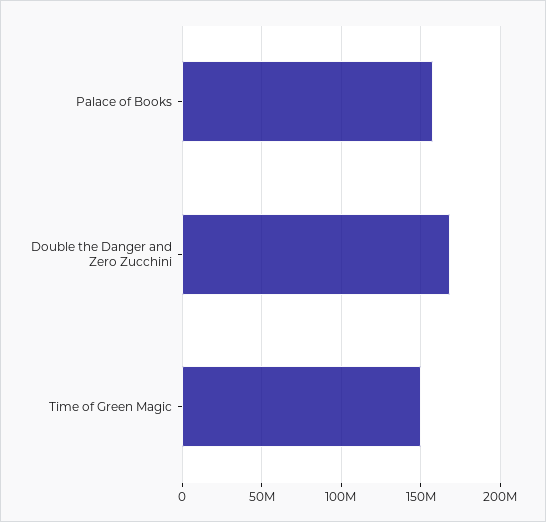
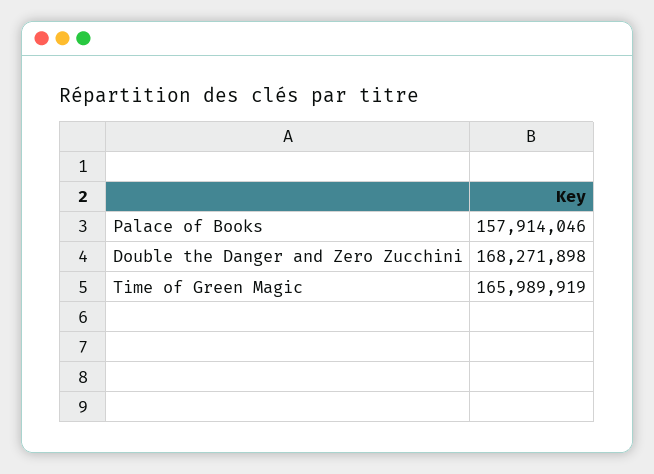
  {
    "Palace of Books": 157914046,
    "Double the Danger and Zero Zucchini": 168271898,
-   "Time of Green Magic": 150000000
+   "Time of Green Magic": 165989919
  }

